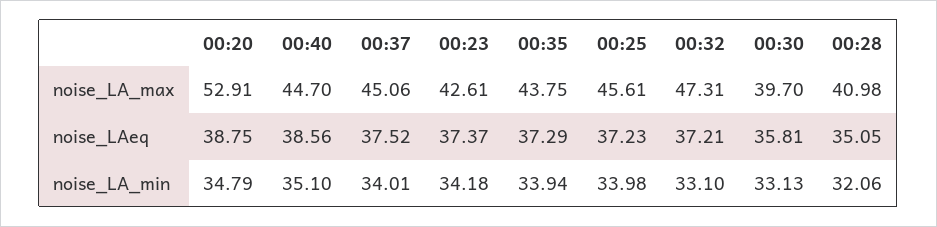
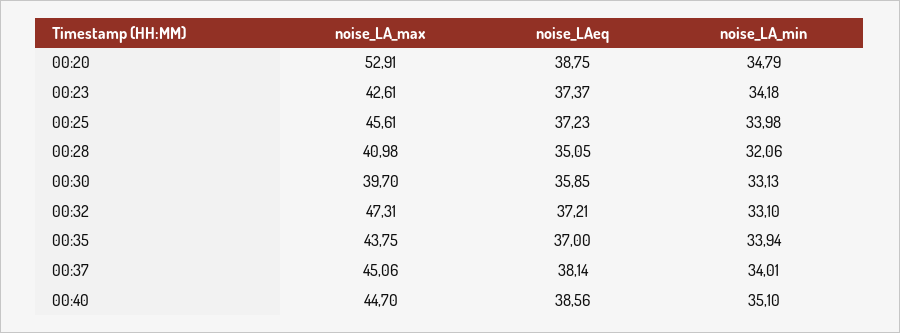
  {
    "00:20": {
      "noise_LA_max": 52.91,
      "noise_LAeq": 38.75,
      "noise_LA_min": 34.79
    },
    "00:40": {
      "noise_LA_max": 44.7,
      "noise_LAeq": 38.56,
      "noise_LA_min": 35.1
    },
    "00:37": {
      "noise_LA_max": 45.06,
-     "noise_LAeq": 37.52,
+     "noise_LAeq": 38.14,
      "noise_LA_min": 34.01
    },
    "00:23": {
      "noise_LA_max": 42.61,
      "noise_LAeq": 37.37,
      "noise_LA_min": 34.18
    },
    "00:35": {
      "noise_LA_max": 43.75,
-     "noise_LAeq": 37.29,
+     "noise_LAeq": 37,
      "noise_LA_min": 33.94
    },
    "00:25": {
      "noise_LA_max": 45.61,
      "noise_LAeq": 37.23,
      "noise_LA_min": 33.98
    },
    "00:32": {
      "noise_LA_max": 47.31,
      "noise_LAeq": 37.21,
      "noise_LA_min": 33.1
    },
    "00:30": {
      "noise_LA_max": 39.7,
-     "noise_LAeq": 35.81,
+     "noise_LAeq": 35.85,
      "noise_LA_min": 33.13
    },
    "00:28": {
      "noise_LA_max": 40.98,
      "noise_LAeq": 35.05,
      "noise_LA_min": 32.06
    }
  }

